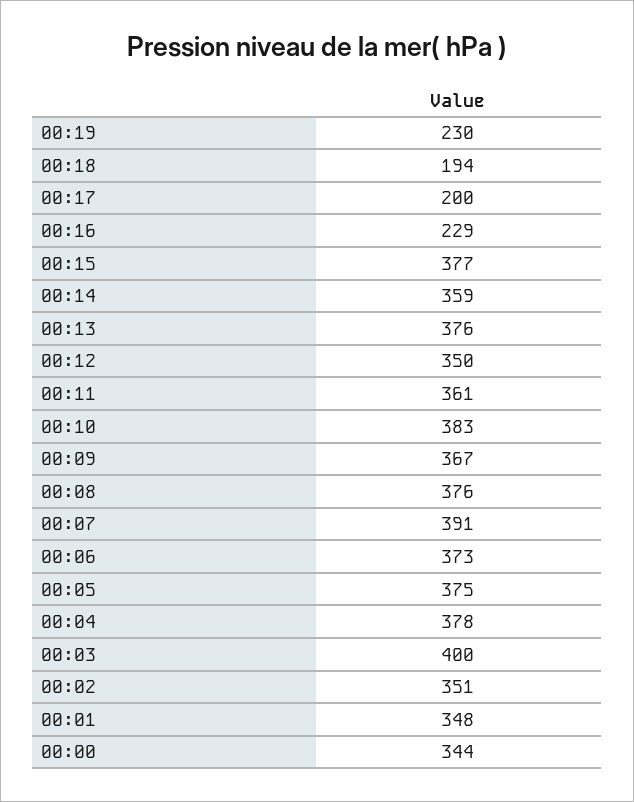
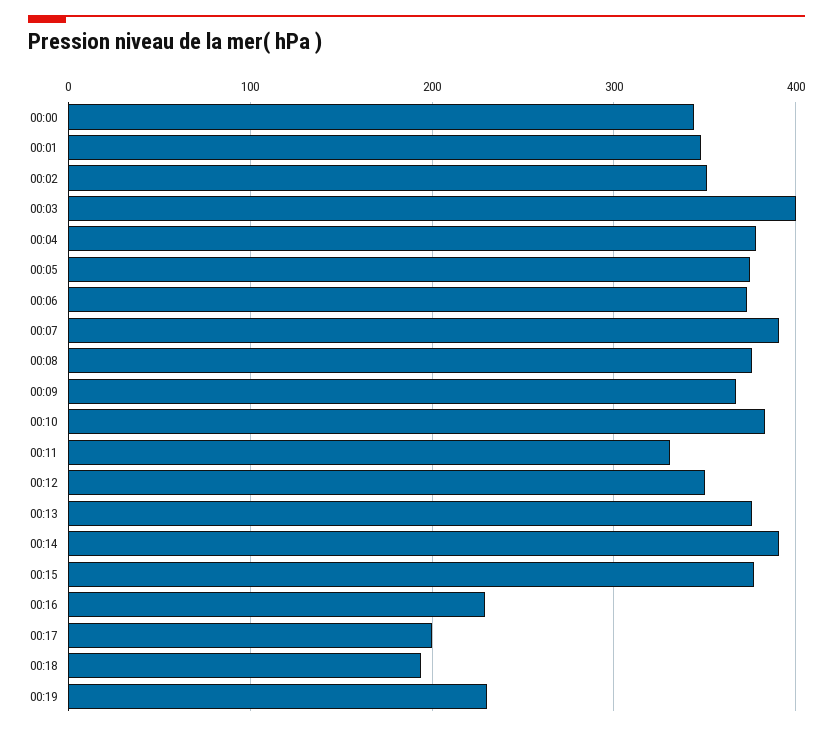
  {
    "00:19": 230,
    "00:18": 194,
    "00:17": 200,
    "00:16": 229,
    "00:15": 377,
-   "00:14": 359,
+   "00:14": 390,
    "00:13": 376,
    "00:12": 350,
-   "00:11": 361,
+   "00:11": 330,
    "00:10": 383,
    "00:09": 367,
    "00:08": 376,
    "00:07": 391,
    "00:06": 373,
    "00:05": 375,
    "00:04": 378,
    "00:03": 400,
    "00:02": 351,
    "00:01": 348,
    "00:00": 344
  }

